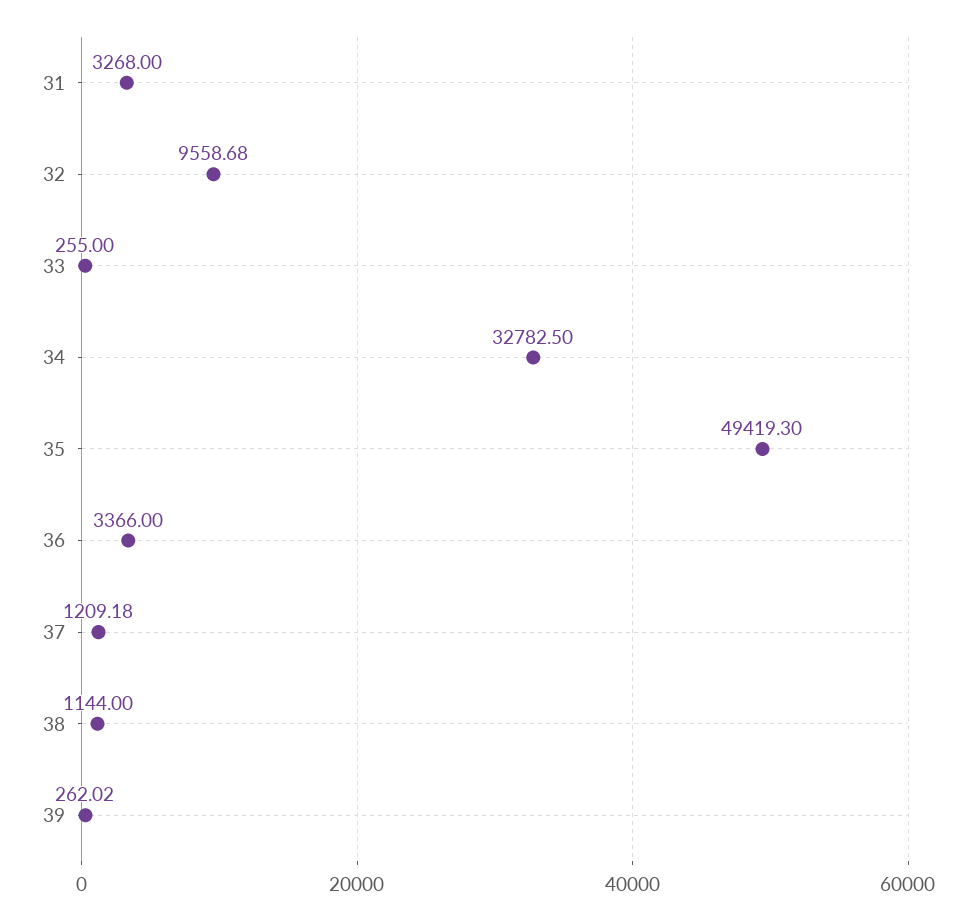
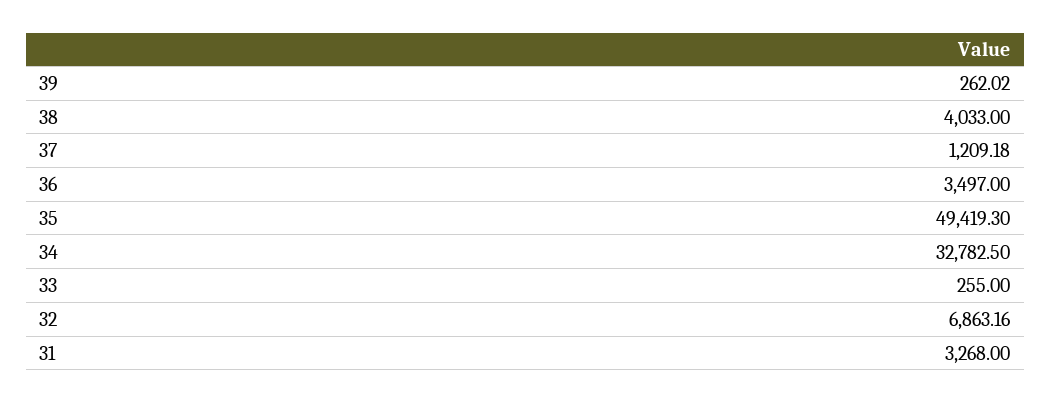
  {
    "31": 3268,
-   "32": 9558.68,
+   "32": 6863.16,
    "33": 255,
    "34": 32782.5,
    "35": 49419.3,
-   "36": 3366,
+   "36": 3497,
    "37": 1209.18,
-   "38": 1144,
+   "38": 4033,
    "39": 262.02
  }

